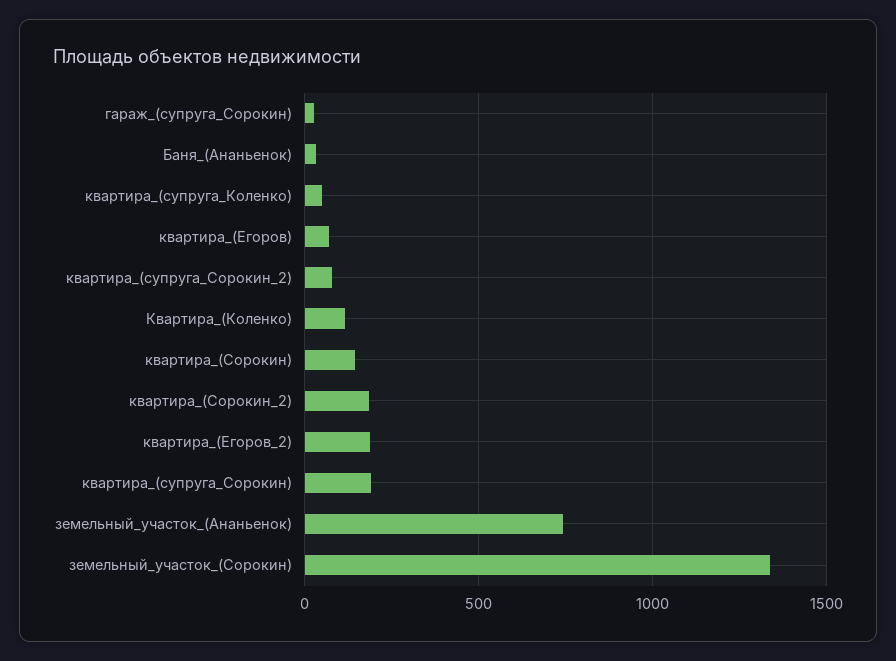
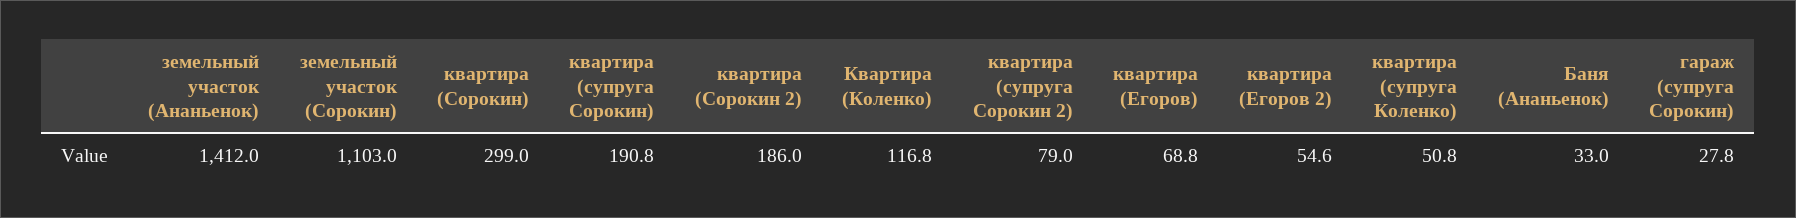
  {
    "гараж_(супруга_Сорокин)": 27.8,
    "Баня_(Ананьенок)": 33,
    "квартира_(супруга_Коленко)": 50.8,
    "квартира_(Егоров)": 68.8,
    "квартира_(супруга_Сорокин_2)": 79,
    "Квартира_(Коленко)": 116.8,
-   "квартира_(Сорокин)": 150,
+   "квартира_(Сорокин)": 299,
    "квартира_(Сорокин_2)": 186,
-   "квартира_(Егоров_2)": 200,
+   "квартира_(Егоров_2)": 54.6,
    "квартира_(супруга_Сорокин)": 190.8,
-   "земельный_участок_(Ананьенок)": 750,
+   "земельный_участок_(Ананьенок)": 1412,
-   "земельный_участок_(Сорокин)": 1350
+   "земельный_участок_(Сорокин)": 1103
  }

